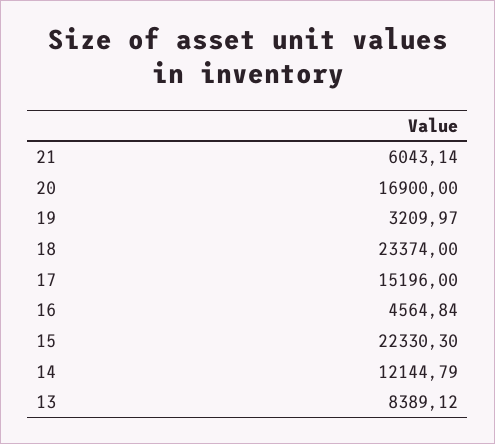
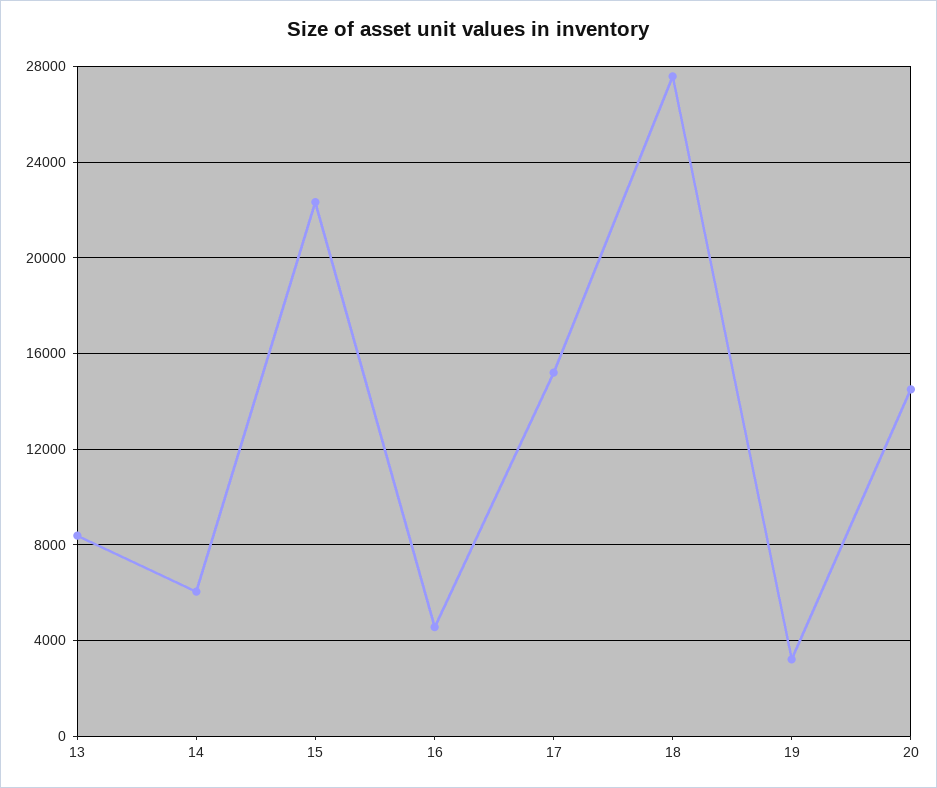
  {
-   "21": 6043.14,
-   "20": 16900,
+   "20": 14500,
    "19": 3209.97,
-   "18": 23374,
+   "18": 27500,
    "17": 15196,
    "16": 4564.84,
    "15": 22330.3,
-   "14": 12144.79,
+   "14": 6000,
    "13": 8389.12
  }

